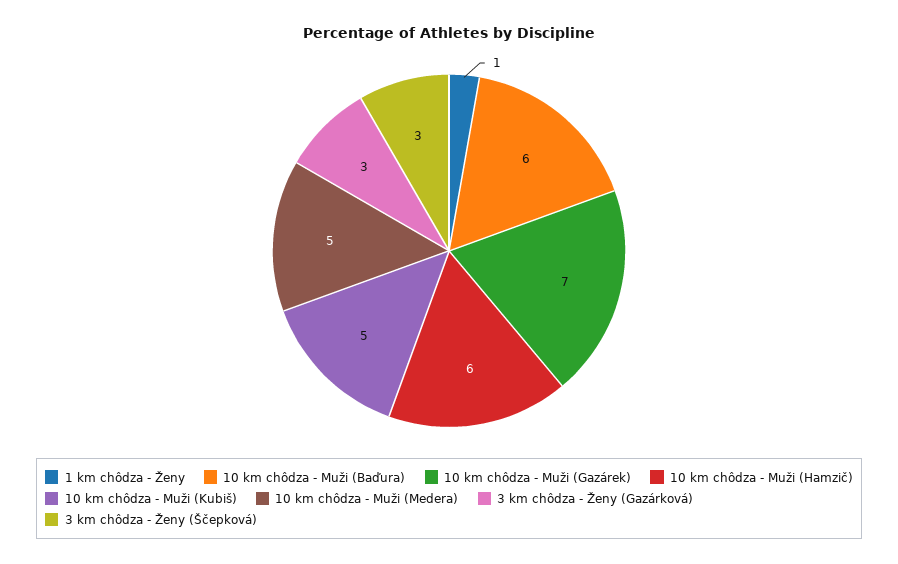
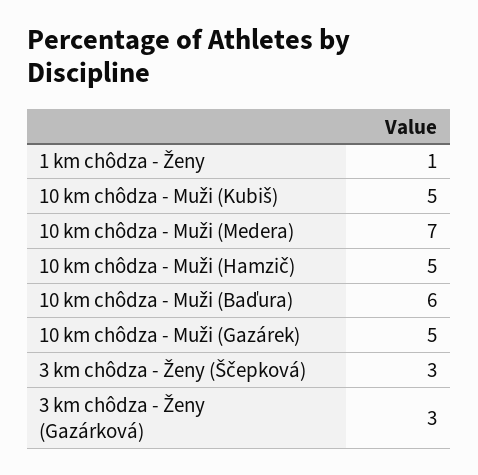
  {
    "1 km chôdza - Ženy": 1,
    "10 km chôdza - Muži (Baďura)": 6,
-   "10 km chôdza - Muži (Gazárek)": 7,
+   "10 km chôdza - Muži (Gazárek)": 5,
-   "10 km chôdza - Muži (Hamzič)": 6,
+   "10 km chôdza - Muži (Hamzič)": 5,
    "10 km chôdza - Muži (Kubiš)": 5,
-   "10 km chôdza - Muži (Medera)": 5,
+   "10 km chôdza - Muži (Medera)": 7,
    "3 km chôdza - Ženy (Gazárková)": 3,
    "3 km chôdza - Ženy (Ščepková)": 3
  }

